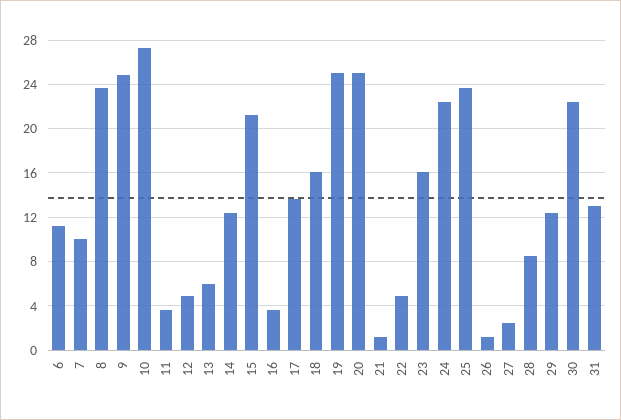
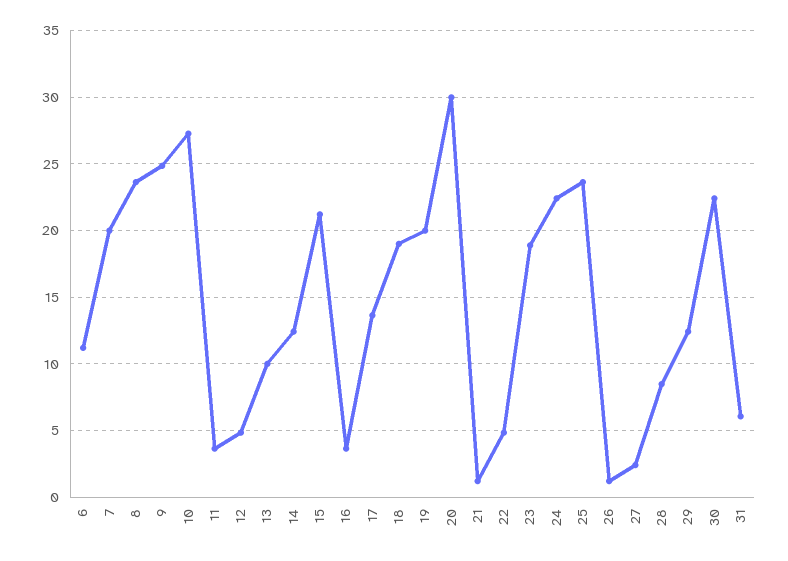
  {
    "6": 11,
-   "7": 10,
+   "7": 20,
    "8": 23.5,
    "9": 25,
    "10": 27.5,
    "11": 3.5,
    "12": 5,
-   "13": 6,
+   "13": 10,
    "14": 12.5,
    "15": 21,
    "16": 3.5,
    "17": 13.5,
-   "18": 16,
+   "18": 19,
-   "19": 25,
+   "19": 20,
-   "20": 25,
+   "20": 30,
    "21": 1,
    "22": 5,
-   "23": 16,
+   "23": 19,
    "24": 22.5,
    "25": 23.5,
    "26": 1,
    "27": 2.5,
    "28": 8.5,
    "29": 12.5,
    "30": 22.5,
-   "31": 13
+   "31": 6
  }

